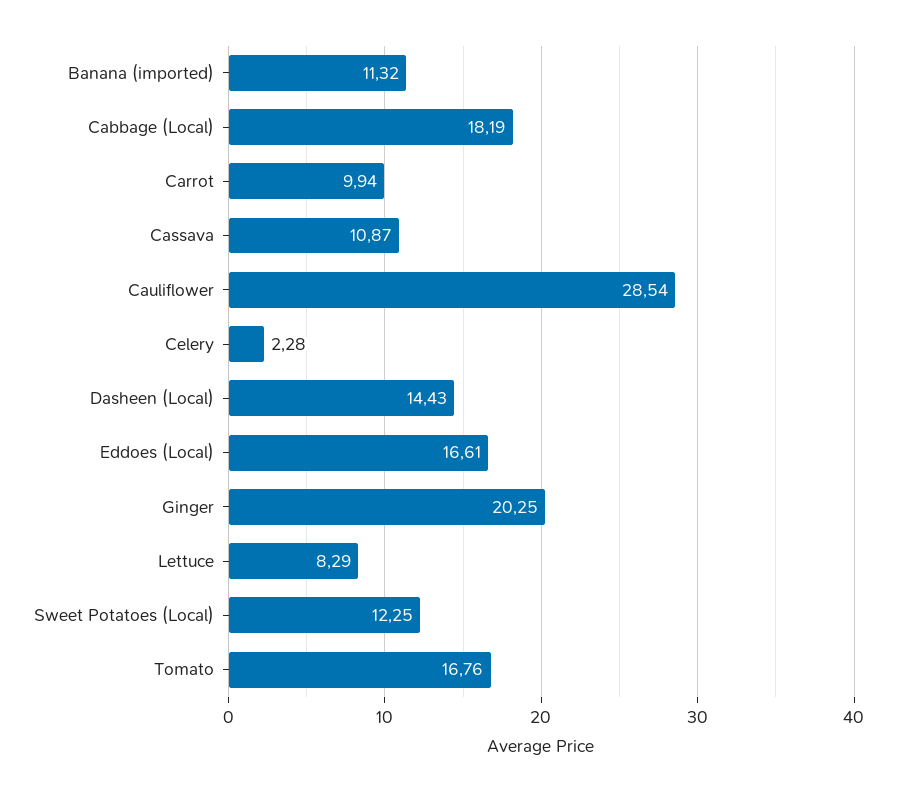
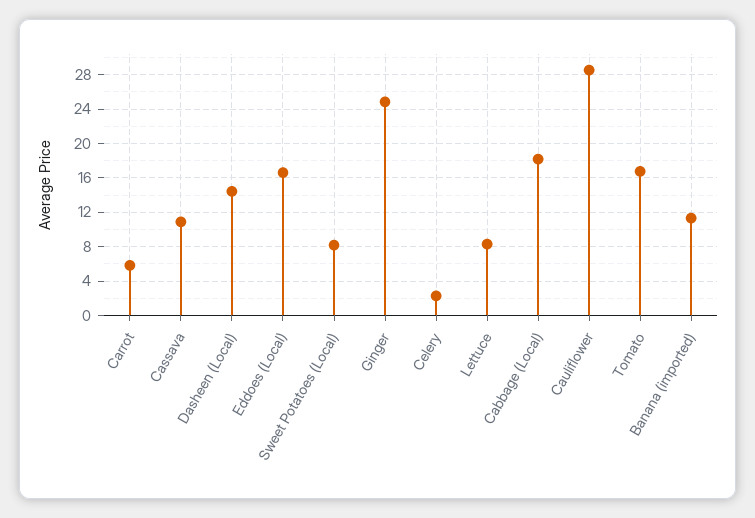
  {
    "Banana (imported)": 11.32,
    "Cabbage (Local)": 18.19,
-   "Carrot": 9.94,
+   "Carrot": 6,
    "Cassava": 10.87,
    "Cauliflower": 28.54,
    "Celery": 2.28,
    "Dasheen (Local)": 14.43,
    "Eddoes (Local)": 16.61,
-   "Ginger": 20.25,
+   "Ginger": 25,
    "Lettuce": 8.29,
-   "Sweet Potatoes (Local)": 12.25,
+   "Sweet Potatoes (Local)": 8,
    "Tomato": 16.76
  }

